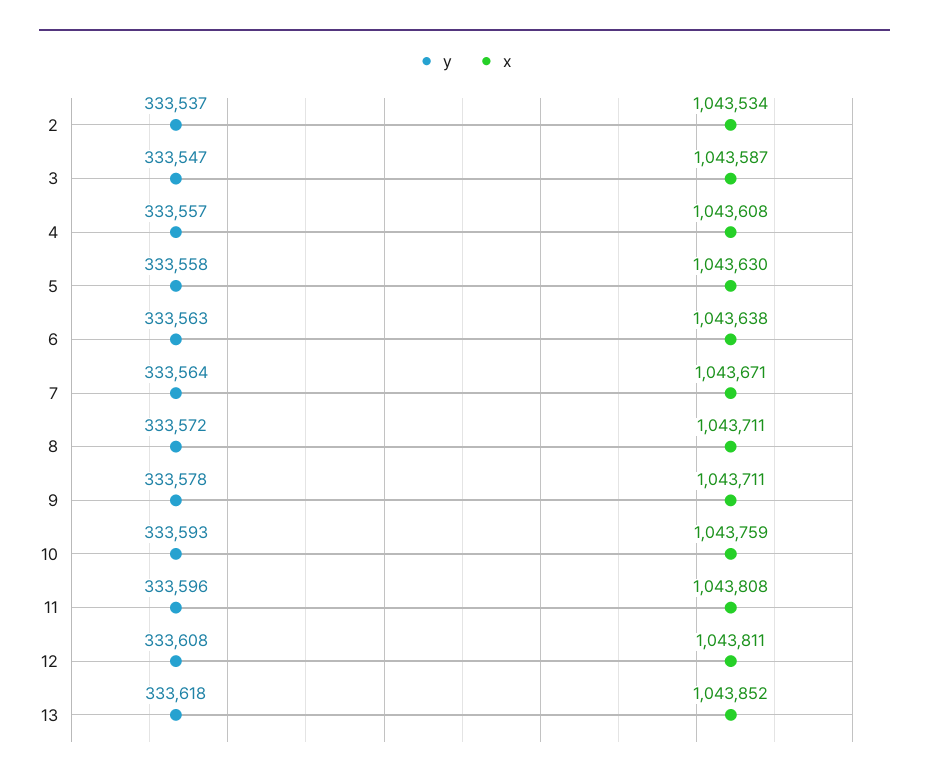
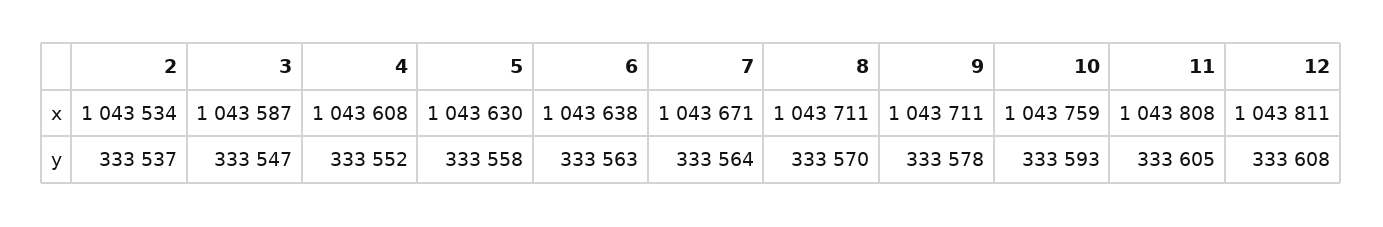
  {
    "y": {
      "2": 333537,
      "3": 333547,
-     "4": 333557,
+     "4": 333552,
      "5": 333558,
      "6": 333563,
      "7": 333564,
-     "8": 333572,
+     "8": 333570,
      "9": 333578,
      "10": 333593,
-     "11": 333596,
+     "11": 333605,
-     "12": 333608,
+     "12": 333608
-     "13": 333618
    },
    "x": {
      "2": 1043534,
      "3": 1043587,
      "4": 1043608,
      "5": 1043630,
      "6": 1043638,
      "7": 1043671,
      "8": 1043711,
      "9": 1043711,
      "10": 1043759,
      "11": 1043808,
-     "12": 1043811,
+     "12": 1043811
-     "13": 1043852
    }
  }

